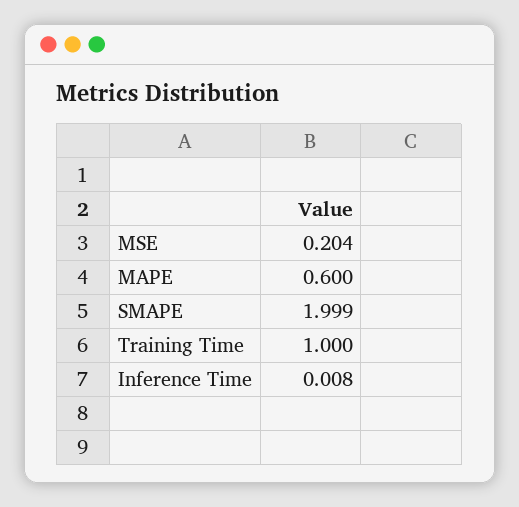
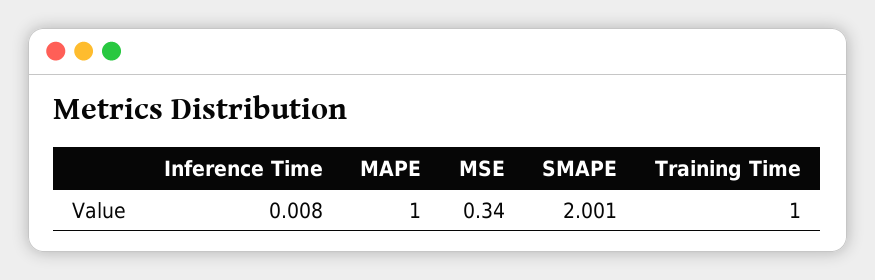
  {
-   "MSE": 0.204,
+   "MSE": 0.34,
-   "MAPE": 0.6,
+   "MAPE": 1,
-   "SMAPE": 1.999,
+   "SMAPE": 2.001,
    "Training Time": 1,
    "Inference Time": 0.008
  }

